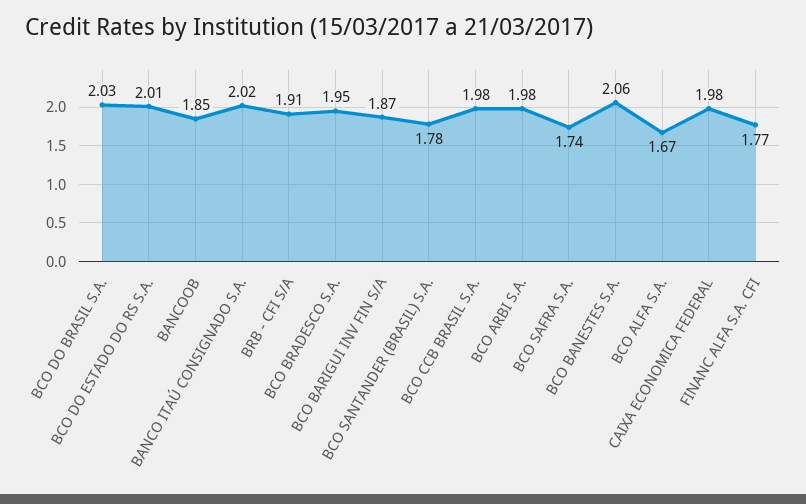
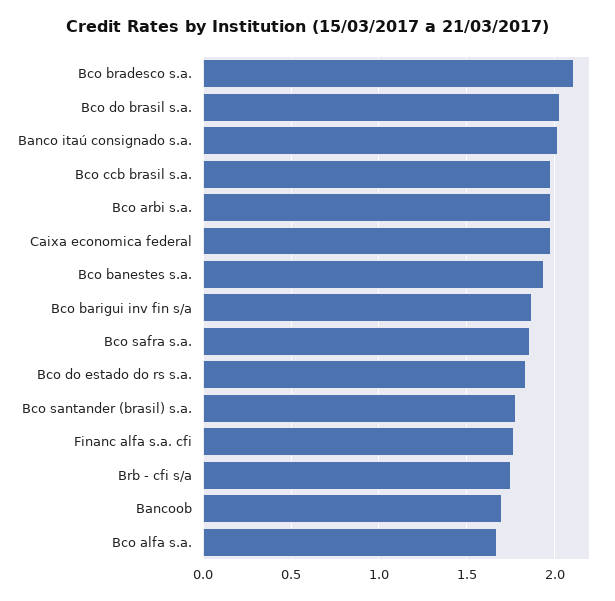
  {
    "BCO DO BRASIL S.A.": 2.03,
-   "BCO DO ESTADO DO RS S.A.": 2.01,
+   "BCO DO ESTADO DO RS S.A.": 1.85,
-   "BANCOOB": 1.85,
+   "BANCOOB": 1.7,
    "BANCO ITAÚ CONSIGNADO S.A.": 2.02,
-   "BRB - CFI S/A": 1.91,
+   "BRB - CFI S/A": 1.75,
-   "BCO BRADESCO S.A.": 1.95,
+   "BCO BRADESCO S.A.": 2.1,
    "BCO BARIGUI INV FIN S/A": 1.87,
    "BCO SANTANDER (BRASIL) S.A.": 1.78,
    "BCO CCB BRASIL S.A.": 1.98,
    "BCO ARBI S.A.": 1.98,
-   "BCO SAFRA S.A.": 1.74,
+   "BCO SAFRA S.A.": 1.85,
-   "BCO BANESTES S.A.": 2.06,
+   "BCO BANESTES S.A.": 1.95,
    "BCO ALFA S.A.": 1.67,
    "CAIXA ECONOMICA FEDERAL": 1.98,
    "FINANC ALFA S.A. CFI": 1.77
  }

